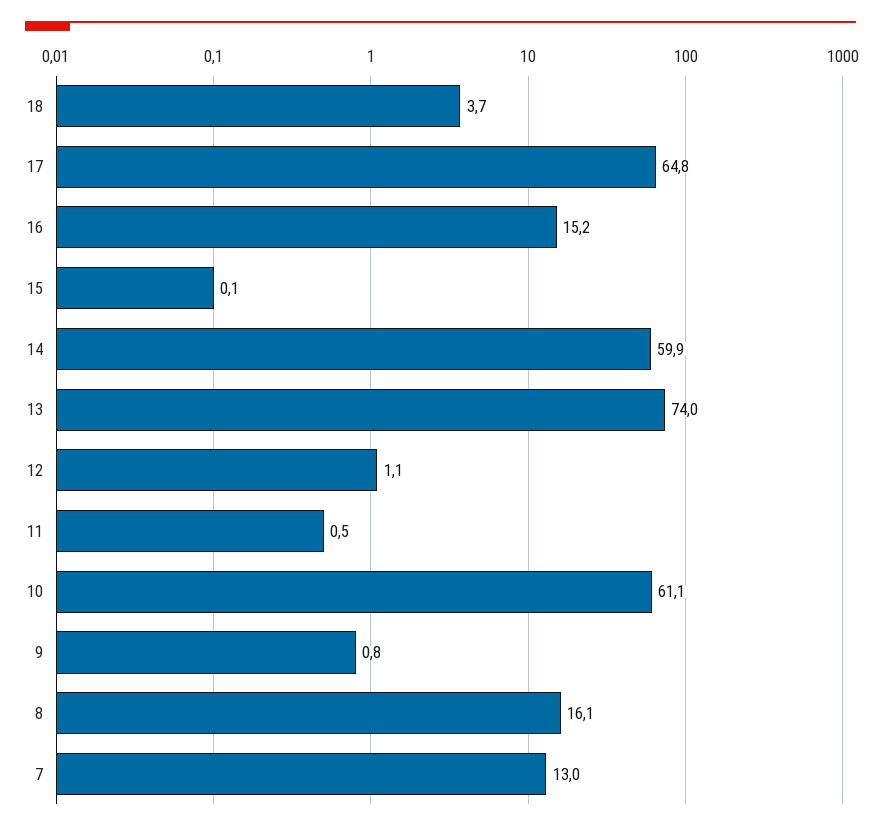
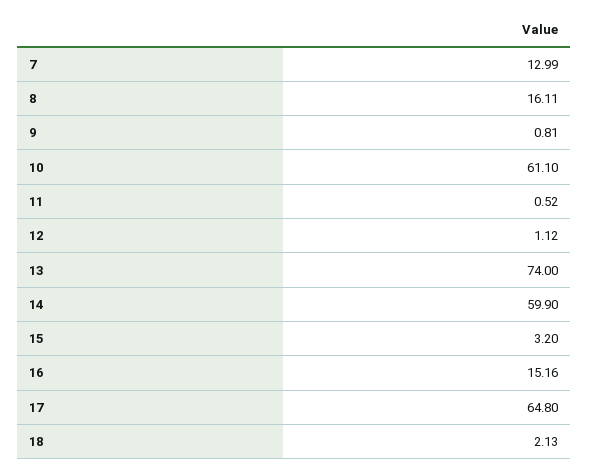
  {
-   "18": 3.7,
+   "18": 2.13,
    "17": 64.8,
    "16": 15.16,
-   "15": 0.1,
+   "15": 3.2,
    "14": 59.9,
    "13": 74,
    "12": 1.12,
    "11": 0.52,
    "10": 61.1,
    "9": 0.81,
    "8": 16.11,
    "7": 12.99
  }

